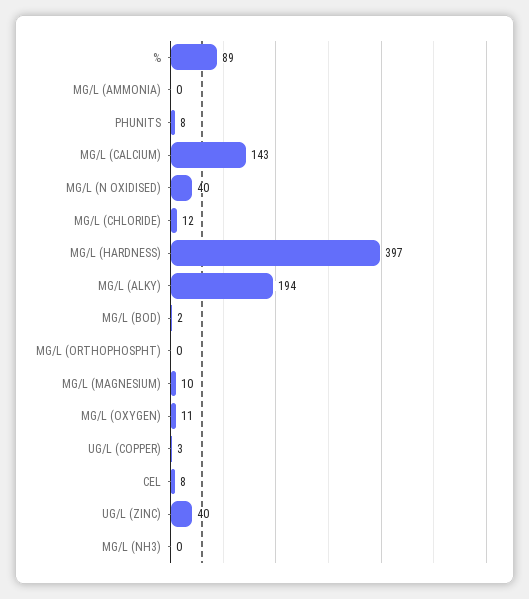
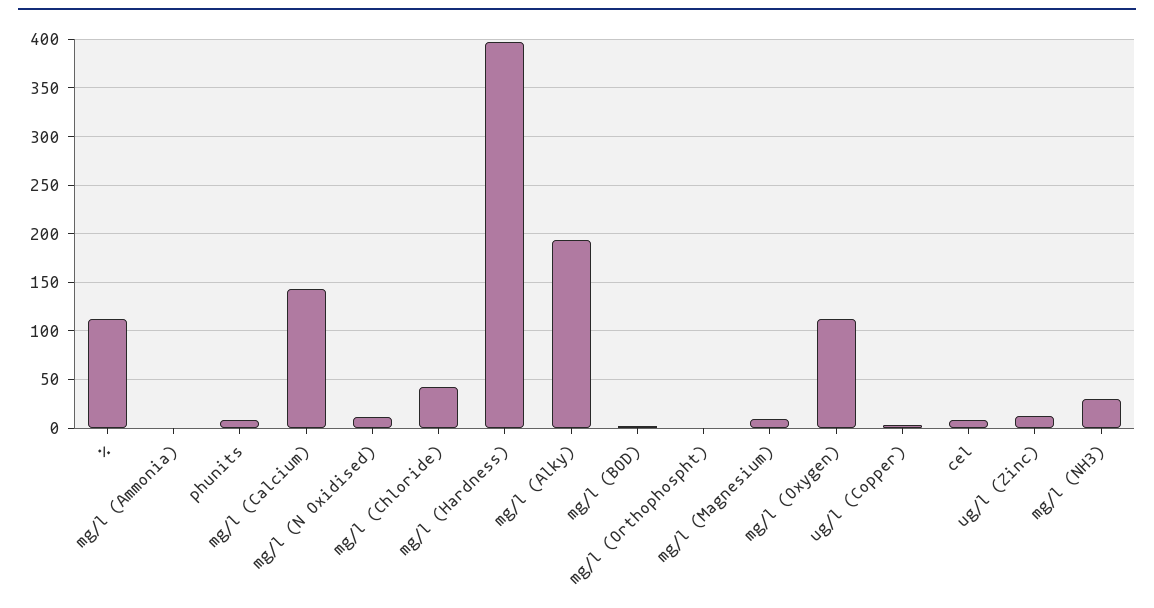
  {
-   "%": 89,
+   "%": 110,
    "MG/L (AMMONIA)": 0,
    "PHUNITS": 8,
    "MG/L (CALCIUM)": 143,
-   "MG/L (N OXIDISED)": 40,
+   "MG/L (N OXIDISED)": 10,
-   "MG/L (CHLORIDE)": 12,
+   "MG/L (CHLORIDE)": 40,
    "MG/L (HARDNESS)": 397,
    "MG/L (ALKY)": 194,
    "MG/L (BOD)": 2,
    "MG/L (ORTHOPHOSPHT)": 0,
    "MG/L (MAGNESIUM)": 10,
-   "MG/L (OXYGEN)": 11,
+   "MG/L (OXYGEN)": 110,
    "UG/L (COPPER)": 3,
    "CEL": 8,
-   "UG/L (ZINC)": 40,
+   "UG/L (ZINC)": 10,
-   "MG/L (NH3)": 0
+   "MG/L (NH3)": 30
  }

